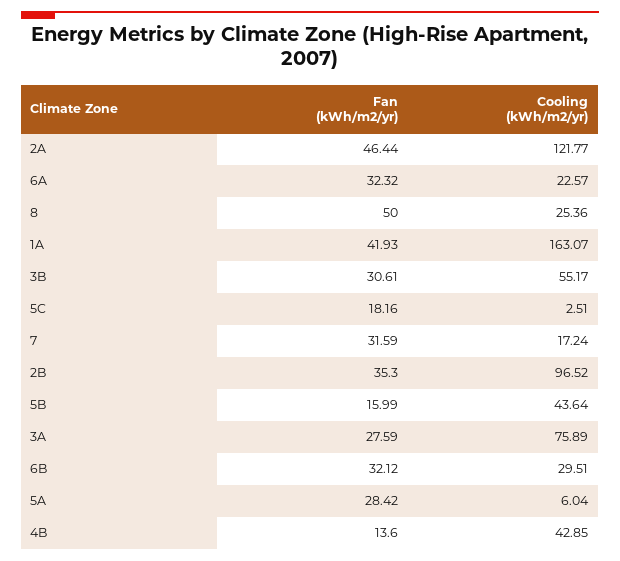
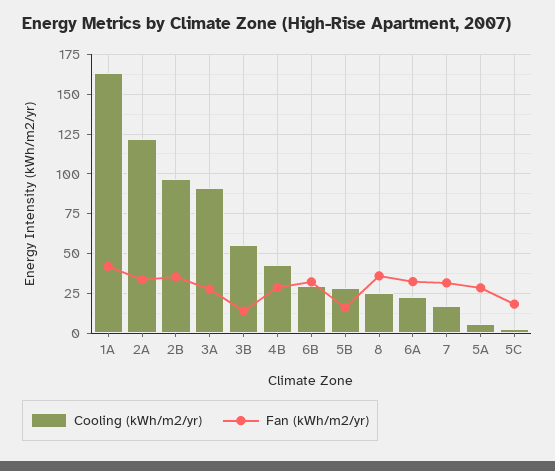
  {
    "Fan (kWh/m2/yr)": {
-     "2A": 46.44,
+     "2A": 35,
      "6A": 32.32,
-     "8": 50,
+     "8": 35,
      "1A": 41.93,
-     "3B": 30.61,
+     "3B": 15,
      "5C": 18.16,
      "7": 31.59,
      "2B": 35.3,
      "5B": 15.99,
      "3A": 27.59,
      "6B": 32.12,
      "5A": 28.42,
-     "4B": 13.6
+     "4B": 30
    },
    "Cooling (kWh/m2/yr)": {
      "2A": 121.77,
      "6A": 22.57,
      "8": 25.36,
      "1A": 163.07,
      "3B": 55.17,
      "5C": 2.51,
      "7": 17.24,
      "2B": 96.52,
-     "5B": 43.64,
+     "5B": 30,
-     "3A": 75.89,
+     "3A": 90,
      "6B": 29.51,
      "5A": 6.04,
      "4B": 42.85
    }
  }

